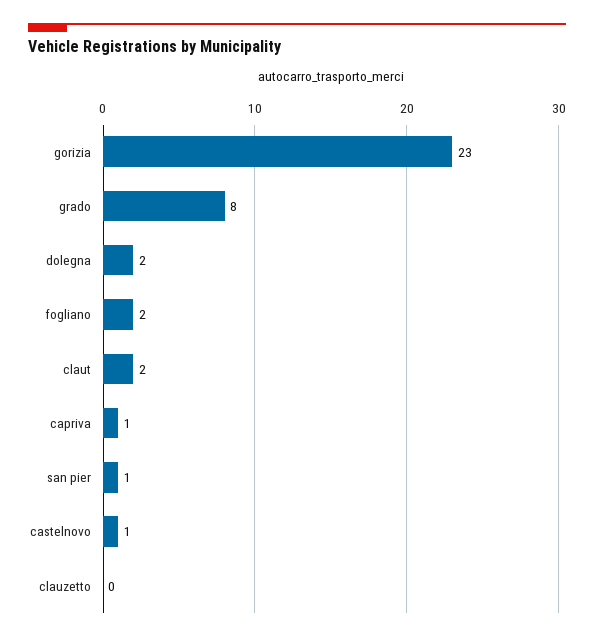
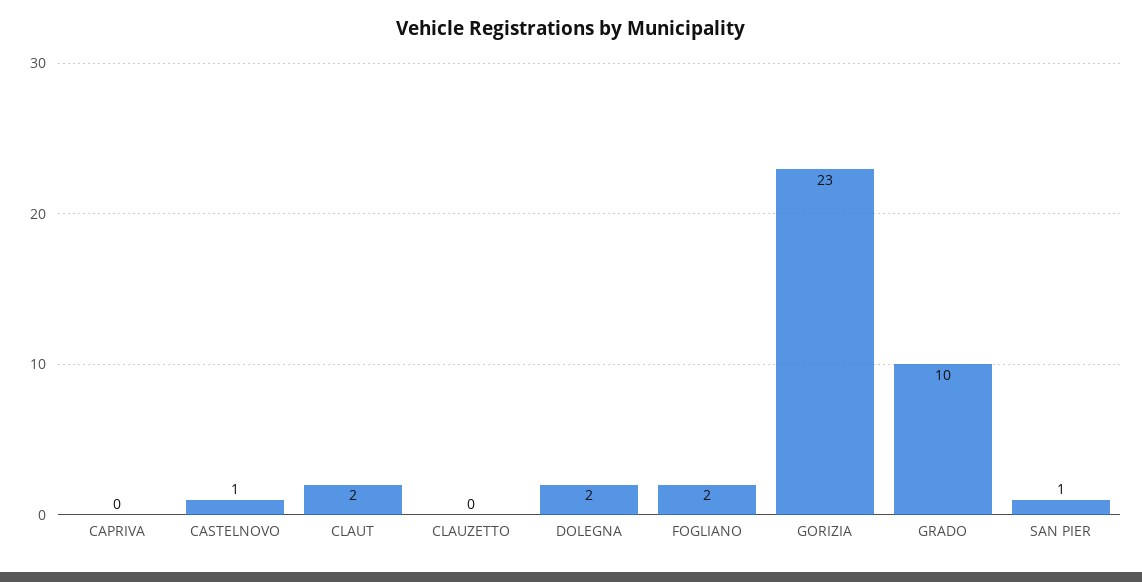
  {
    "gorizia": 23,
-   "grado": 8,
+   "grado": 10,
    "dolegna": 2,
    "fogliano": 2,
    "claut": 2,
-   "capriva": 1,
+   "capriva": 0,
    "san pier": 1,
    "castelnovo": 1,
    "clauzetto": 0
  }

